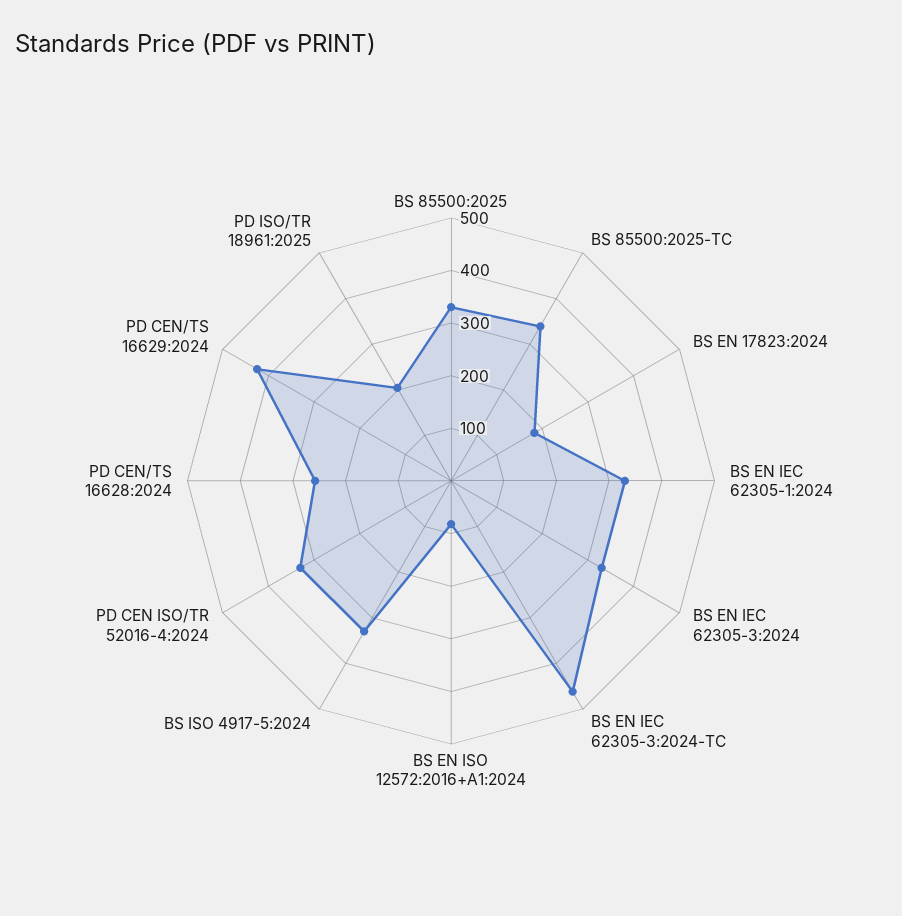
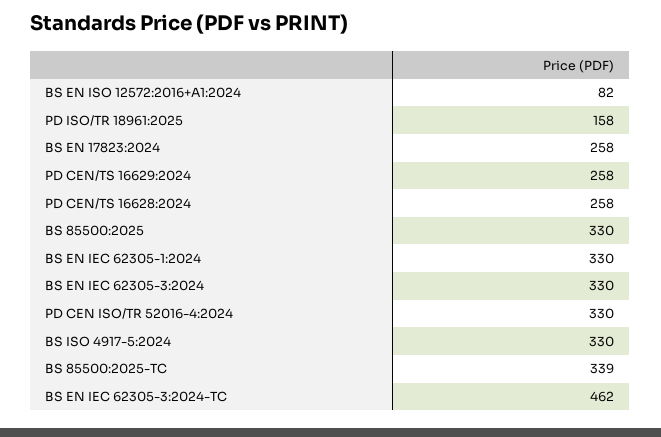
  {
    "BS 85500:2025": 330,
    "BS 85500:2025-TC": 339,
-   "BS EN 17823:2024": 180,
+   "BS EN 17823:2024": 258,
    "BS EN IEC 62305-1:2024": 330,
    "BS EN IEC 62305-3:2024": 330,
    "BS EN IEC 62305-3:2024-TC": 462,
    "BS EN ISO 12572:2016+A1:2024": 82,
    "BS ISO 4917-5:2024": 330,
    "PD CEN ISO/TR 52016-4:2024": 330,
    "PD CEN/TS 16628:2024": 258,
-   "PD CEN/TS 16629:2024": 420,
+   "PD CEN/TS 16629:2024": 258,
-   "PD ISO/TR 18961:2025": 200
+   "PD ISO/TR 18961:2025": 158
  }

